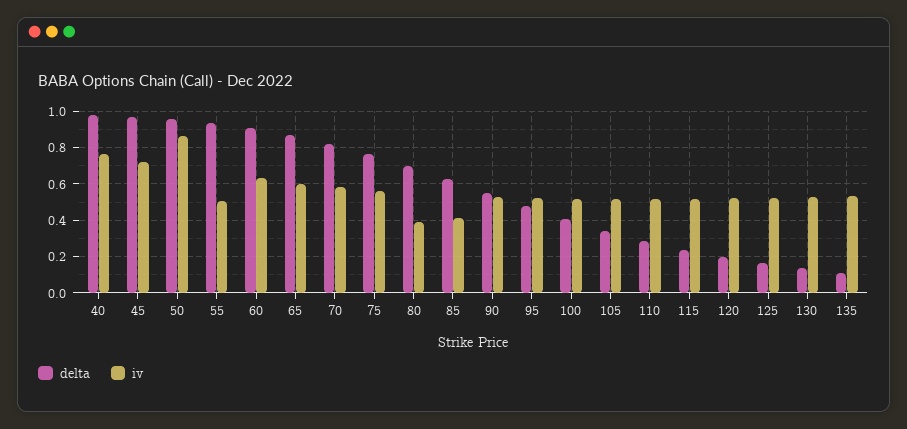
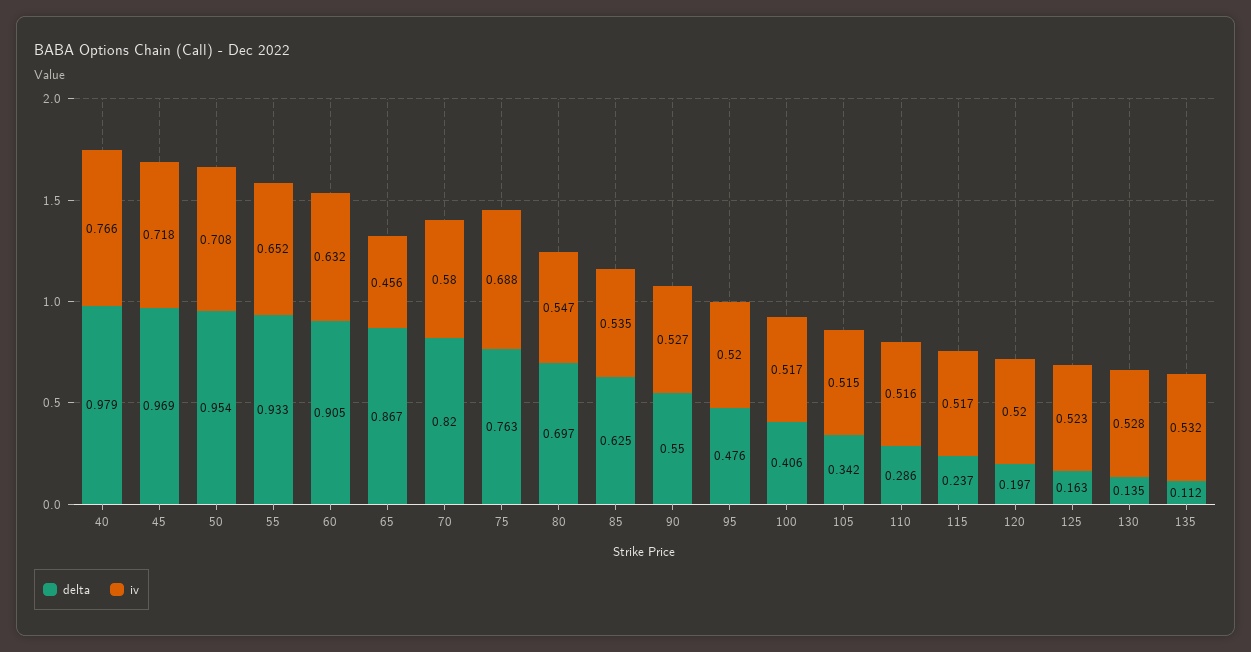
  {
    "delta": {
      "40": 0.979,
      "45": 0.969,
      "50": 0.954,
      "55": 0.933,
      "60": 0.905,
      "65": 0.867,
      "70": 0.82,
      "75": 0.763,
      "80": 0.697,
      "85": 0.625,
      "90": 0.55,
      "95": 0.476,
      "100": 0.406,
      "105": 0.342,
      "110": 0.286,
      "115": 0.237,
      "120": 0.197,
      "125": 0.163,
      "130": 0.135,
      "135": 0.112
    },
    "iv": {
      "40": 0.766,
      "45": 0.718,
-     "50": 0.85,
+     "50": 0.708,
-     "55": 0.5,
+     "55": 0.652,
      "60": 0.632,
-     "65": 0.6,
+     "65": 0.456,
      "70": 0.58,
-     "75": 0.55,
+     "75": 0.688,
-     "80": 0.4,
+     "80": 0.547,
-     "85": 0.4,
+     "85": 0.535,
      "90": 0.527,
      "95": 0.52,
      "100": 0.517,
      "105": 0.515,
      "110": 0.516,
      "115": 0.517,
      "120": 0.52,
      "125": 0.523,
      "130": 0.528,
      "135": 0.532
    }
  }

